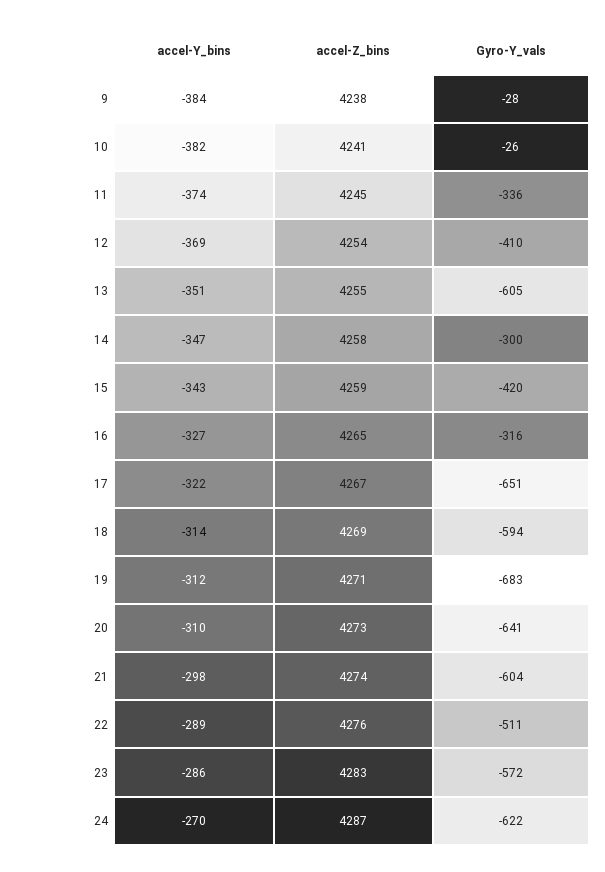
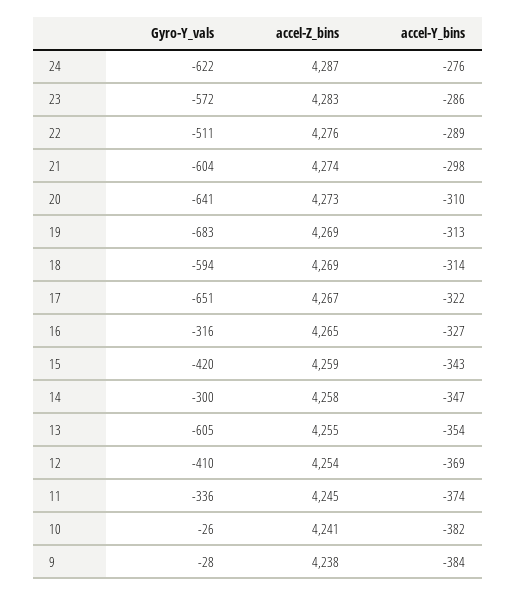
  {
    "accel-Y_bins": {
      "9": -384,
      "10": -382,
      "11": -374,
      "12": -369,
-     "13": -351,
+     "13": -354,
      "14": -347,
      "15": -343,
      "16": -327,
      "17": -322,
      "18": -314,
-     "19": -312,
+     "19": -313,
      "20": -310,
      "21": -298,
      "22": -289,
      "23": -286,
-     "24": -270
+     "24": -276
    },
    "accel-Z_bins": {
      "9": 4238,
      "10": 4241,
      "11": 4245,
      "12": 4254,
      "13": 4255,
      "14": 4258,
      "15": 4259,
      "16": 4265,
      "17": 4267,
      "18": 4269,
-     "19": 4271,
+     "19": 4269,
      "20": 4273,
      "21": 4274,
      "22": 4276,
      "23": 4283,
      "24": 4287
    },
    "Gyro-Y_vals": {
      "9": -28,
      "10": -26,
      "11": -336,
      "12": -410,
      "13": -605,
      "14": -300,
      "15": -420,
      "16": -316,
      "17": -651,
      "18": -594,
      "19": -683,
      "20": -641,
      "21": -604,
      "22": -511,
      "23": -572,
      "24": -622
    }
  }

